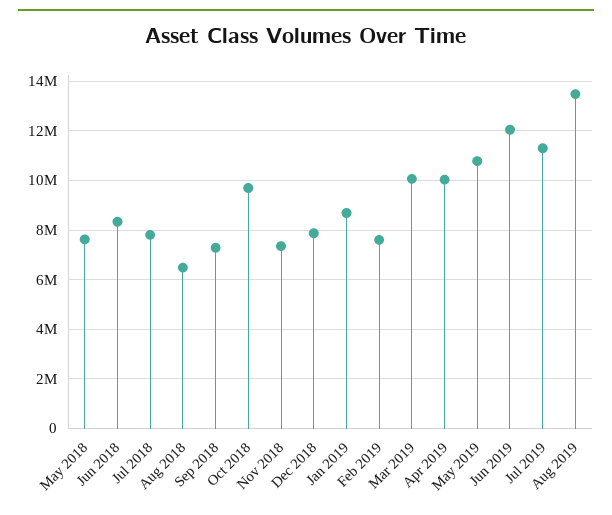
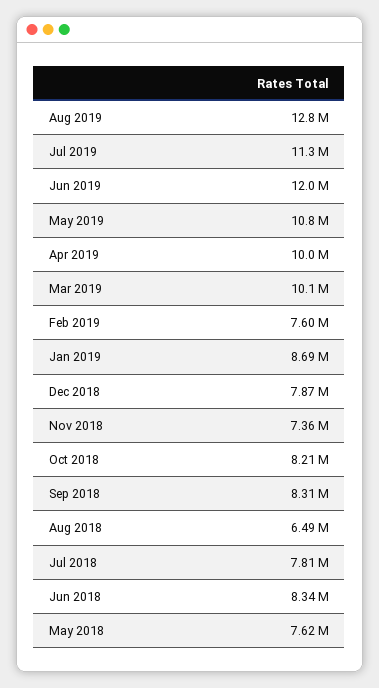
  {
    "May 2018": 7620000,
    "Jun 2018": 8340000,
    "Jul 2018": 7810000,
    "Aug 2018": 6490000,
-   "Sep 2018": 7250000,
+   "Sep 2018": 8310000,
-   "Oct 2018": 9750000,
+   "Oct 2018": 8210000,
    "Nov 2018": 7360000,
    "Dec 2018": 7870000,
    "Jan 2019": 8690000,
    "Feb 2019": 7600000,
    "Mar 2019": 10100000,
    "Apr 2019": 10000000,
    "May 2019": 10800000,
    "Jun 2019": 12000000,
    "Jul 2019": 11300000,
-   "Aug 2019": 13500000
+   "Aug 2019": 12800000
  }

